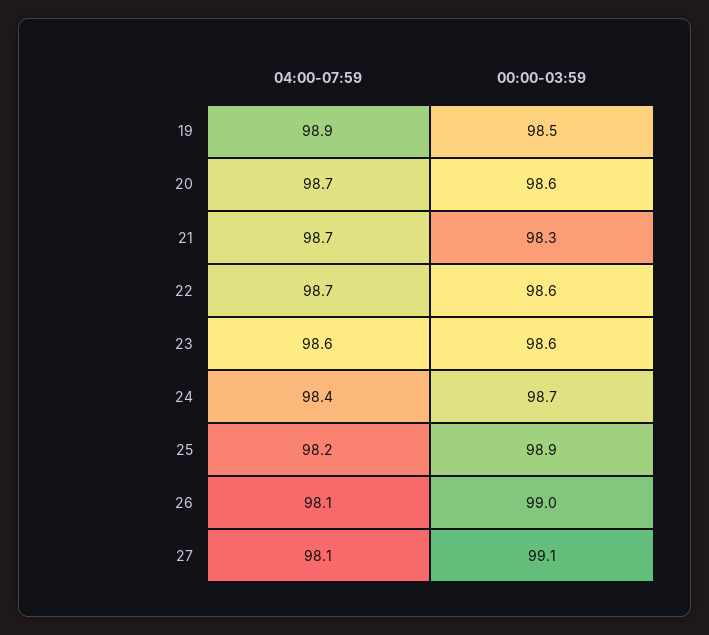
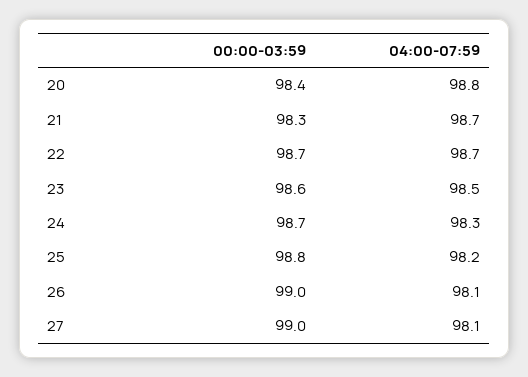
  {
    "04:00-07:59": {
-     "19": 98.9,
-     "20": 98.7,
+     "20": 98.8,
      "21": 98.7,
      "22": 98.7,
-     "23": 98.6,
+     "23": 98.5,
-     "24": 98.4,
+     "24": 98.3,
      "25": 98.2,
      "26": 98.1,
      "27": 98.1
    },
    "00:00-03:59": {
-     "19": 98.5,
-     "20": 98.6,
+     "20": 98.4,
      "21": 98.3,
-     "22": 98.6,
+     "22": 98.7,
      "23": 98.6,
      "24": 98.7,
-     "25": 98.9,
+     "25": 98.8,
      "26": 99,
-     "27": 99.1
+     "27": 99
    }
  }

